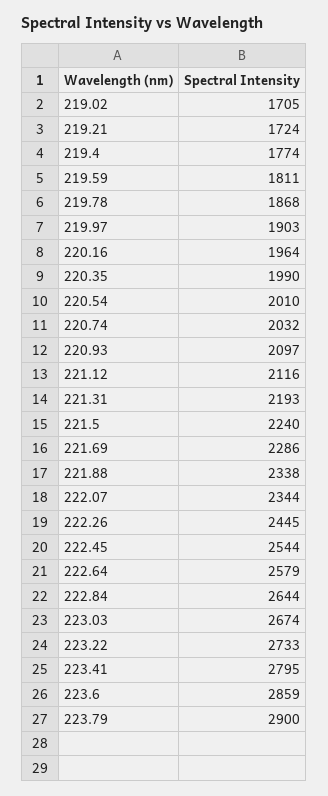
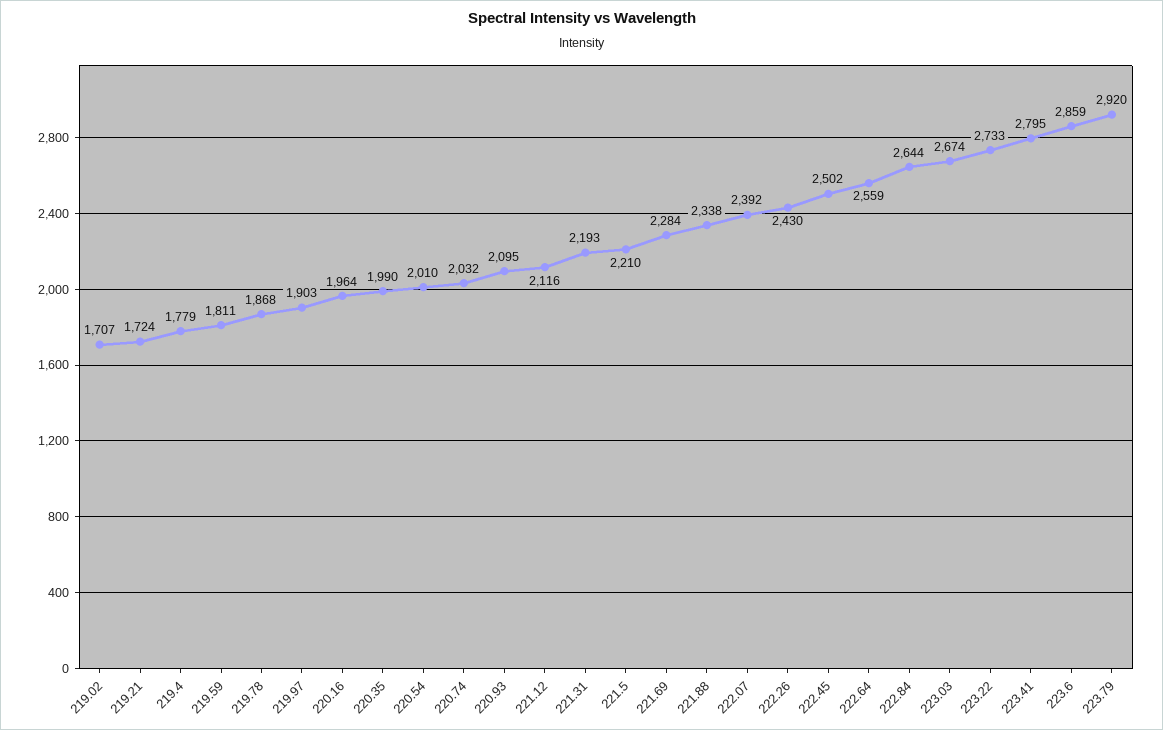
  {
-   "219.02": 1705,
+   "219.02": 1707,
    "219.21": 1724,
-   "219.4": 1774,
+   "219.4": 1779,
    "219.59": 1811,
    "219.78": 1868,
    "219.97": 1903,
    "220.16": 1964,
    "220.35": 1990,
    "220.54": 2010,
    "220.74": 2032,
-   "220.93": 2097,
+   "220.93": 2095,
    "221.12": 2116,
    "221.31": 2193,
-   "221.5": 2240,
+   "221.5": 2210,
-   "221.69": 2286,
+   "221.69": 2284,
    "221.88": 2338,
-   "222.07": 2344,
+   "222.07": 2392,
-   "222.26": 2445,
+   "222.26": 2430,
-   "222.45": 2544,
+   "222.45": 2502,
-   "222.64": 2579,
+   "222.64": 2559,
    "222.84": 2644,
    "223.03": 2674,
    "223.22": 2733,
    "223.41": 2795,
    "223.6": 2859,
-   "223.79": 2900
+   "223.79": 2920
  }

